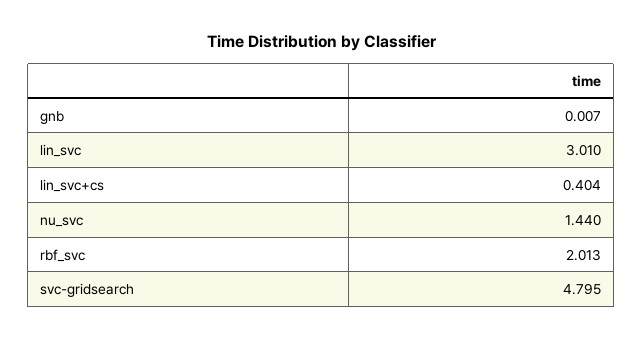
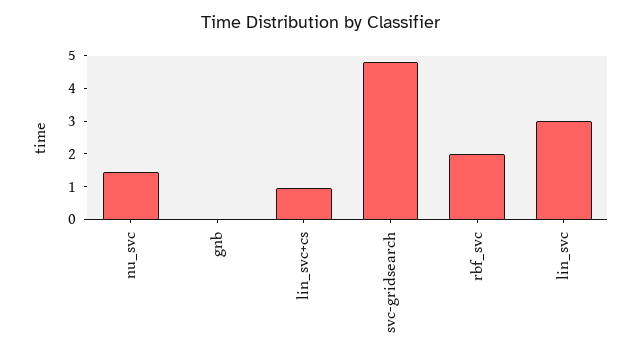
  {
    "gnb": 0.007,
    "lin_svc": 3.01,
-   "lin_svc+cs": 0.404,
+   "lin_svc+cs": 1,
    "nu_svc": 1.44,
    "rbf_svc": 2.013,
    "svc-gridsearch": 4.795
  }

